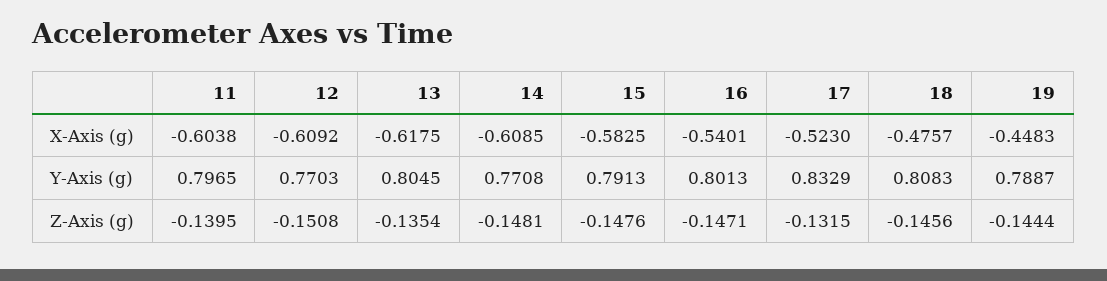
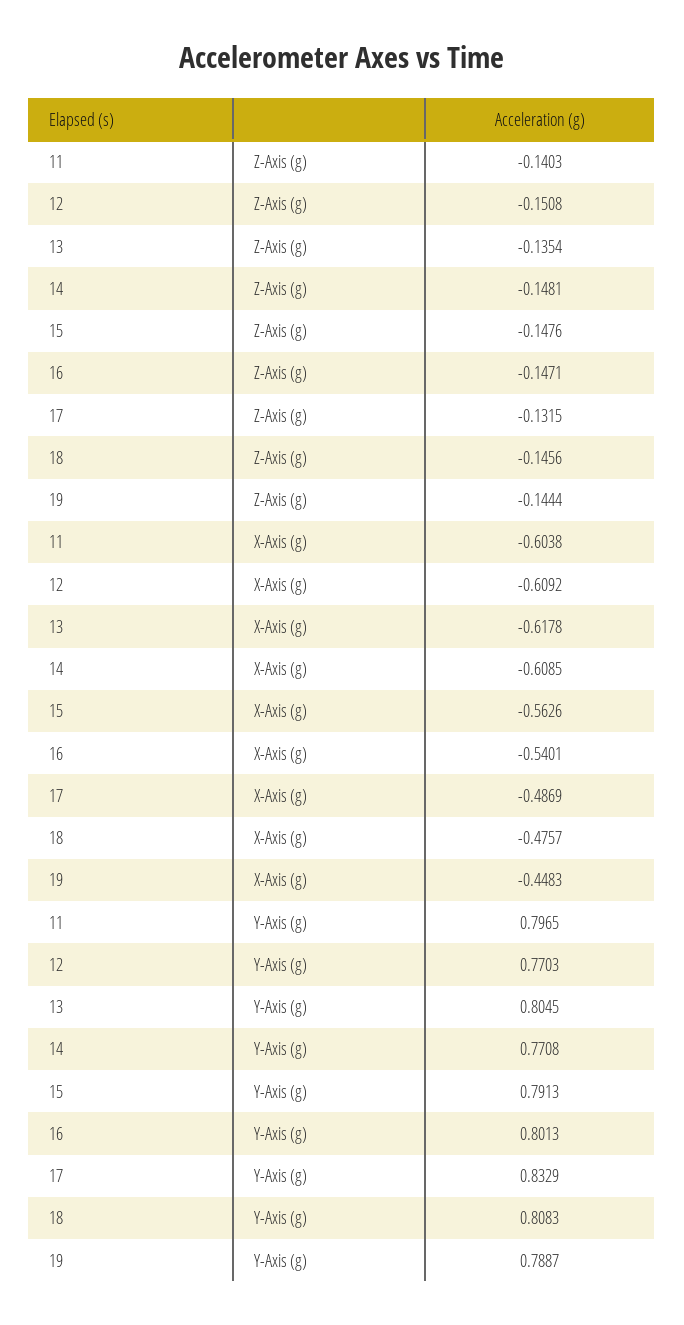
  {
    "11": {
      "X-Axis (g)": -0.6038,
      "Y-Axis (g)": 0.7965,
-     "Z-Axis (g)": -0.1395
+     "Z-Axis (g)": -0.1403
    },
    "12": {
      "X-Axis (g)": -0.6092,
      "Y-Axis (g)": 0.7703,
      "Z-Axis (g)": -0.1508
    },
    "13": {
-     "X-Axis (g)": -0.6175,
+     "X-Axis (g)": -0.6178,
      "Y-Axis (g)": 0.8045,
      "Z-Axis (g)": -0.1354
    },
    "14": {
      "X-Axis (g)": -0.6085,
      "Y-Axis (g)": 0.7708,
      "Z-Axis (g)": -0.1481
    },
    "15": {
-     "X-Axis (g)": -0.5825,
+     "X-Axis (g)": -0.5626,
      "Y-Axis (g)": 0.7913,
      "Z-Axis (g)": -0.1476
    },
    "16": {
      "X-Axis (g)": -0.5401,
      "Y-Axis (g)": 0.8013,
      "Z-Axis (g)": -0.1471
    },
    "17": {
-     "X-Axis (g)": -0.523,
+     "X-Axis (g)": -0.4869,
      "Y-Axis (g)": 0.8329,
      "Z-Axis (g)": -0.1315
    },
    "18": {
      "X-Axis (g)": -0.4757,
      "Y-Axis (g)": 0.8083,
      "Z-Axis (g)": -0.1456
    },
    "19": {
      "X-Axis (g)": -0.4483,
      "Y-Axis (g)": 0.7887,
      "Z-Axis (g)": -0.1444
    }
  }

